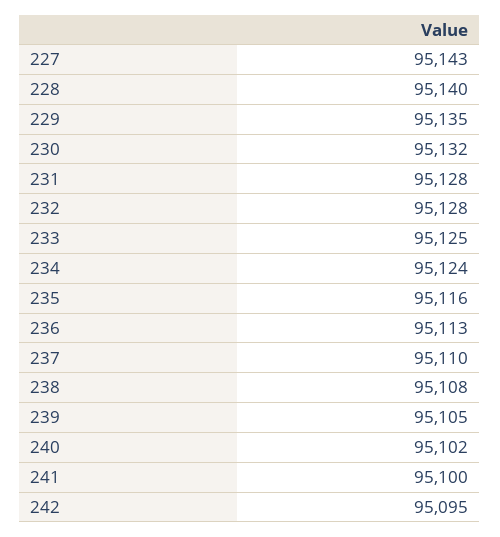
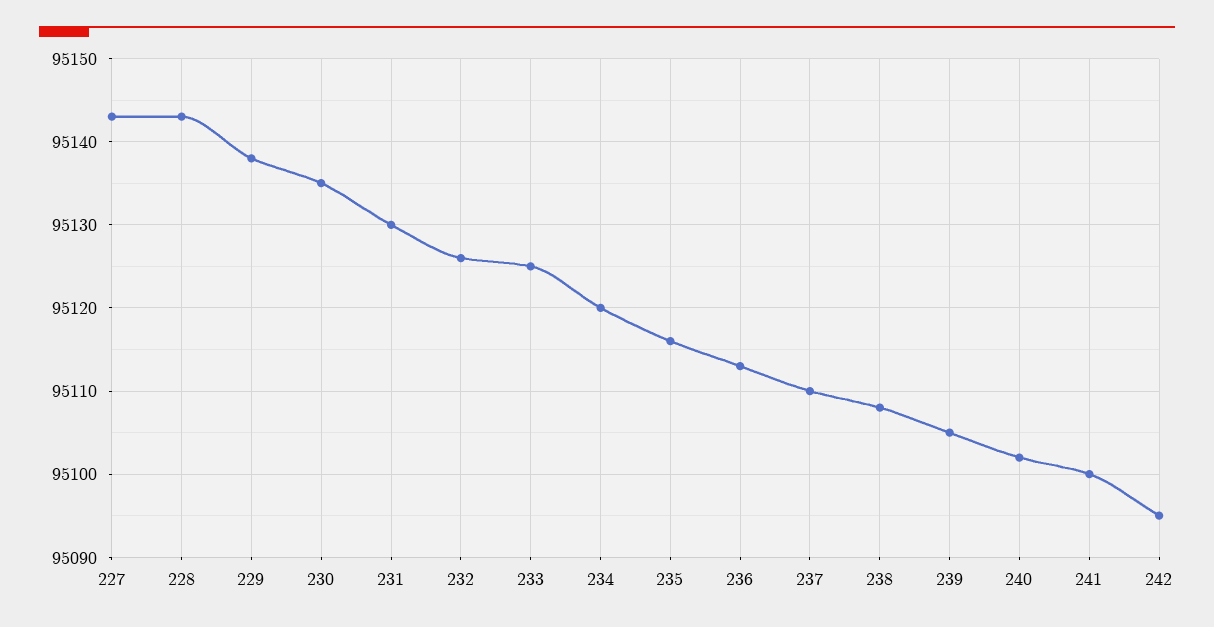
  {
    "227": 95143,
-   "228": 95140,
+   "228": 95143,
-   "229": 95135,
+   "229": 95138,
-   "230": 95132,
+   "230": 95135,
-   "231": 95128,
+   "231": 95130,
-   "232": 95128,
+   "232": 95126,
    "233": 95125,
-   "234": 95124,
+   "234": 95120,
    "235": 95116,
    "236": 95113,
    "237": 95110,
    "238": 95108,
    "239": 95105,
    "240": 95102,
    "241": 95100,
    "242": 95095
  }

